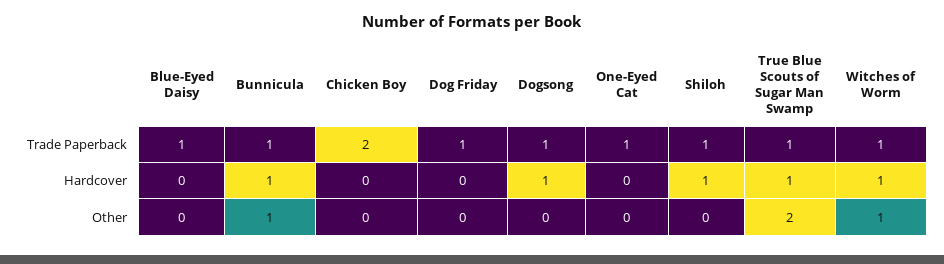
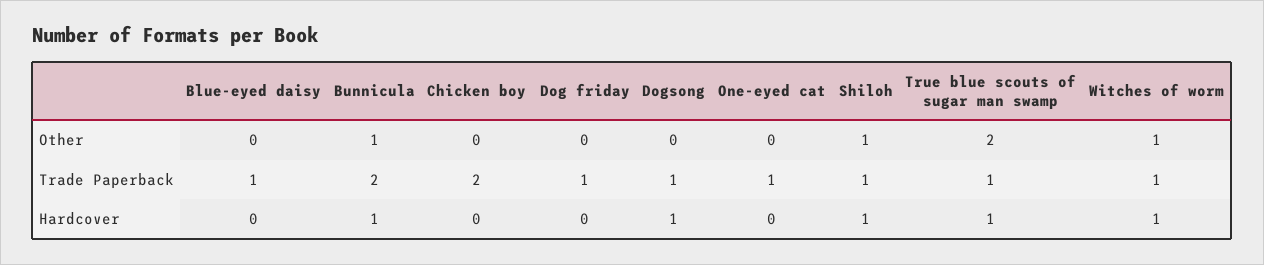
  {
    "Blue-Eyed Daisy": {
      "Trade Paperback": 1,
      "Hardcover": 0,
      "Other": 0
    },
    "Bunnicula": {
-     "Trade Paperback": 1,
+     "Trade Paperback": 2,
      "Hardcover": 1,
      "Other": 1
    },
    "Chicken Boy": {
      "Trade Paperback": 2,
      "Hardcover": 0,
      "Other": 0
    },
    "Dog Friday": {
      "Trade Paperback": 1,
      "Hardcover": 0,
      "Other": 0
    },
    "Dogsong": {
      "Trade Paperback": 1,
      "Hardcover": 1,
      "Other": 0
    },
    "One-Eyed Cat": {
      "Trade Paperback": 1,
      "Hardcover": 0,
      "Other": 0
    },
    "Shiloh": {
      "Trade Paperback": 1,
      "Hardcover": 1,
-     "Other": 0
+     "Other": 1
    },
    "True Blue Scouts of Sugar Man Swamp": {
      "Trade Paperback": 1,
      "Hardcover": 1,
      "Other": 2
    },
    "Witches of Worm": {
      "Trade Paperback": 1,
      "Hardcover": 1,
      "Other": 1
    }
  }

